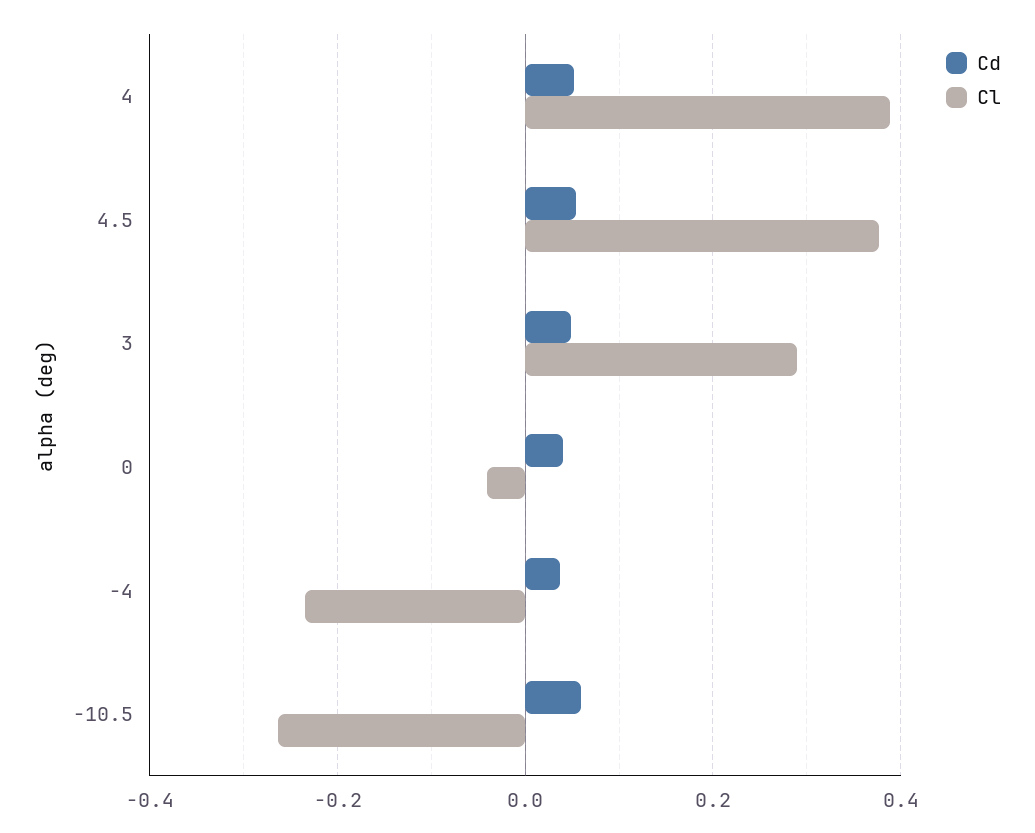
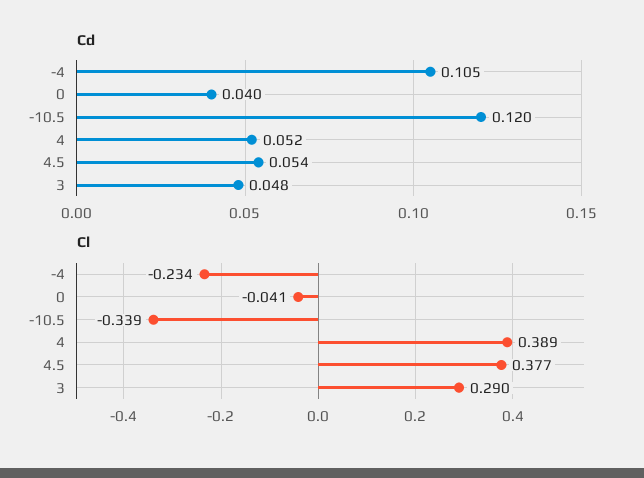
  {
    "Cd": {
      "4": 0.052,
      "4.5": 0.054,
      "3": 0.048,
      "0": 0.04,
-     "-4": 0.04,
+     "-4": 0.105,
-     "-10.5": 0.06
+     "-10.5": 0.12
    },
    "Cl": {
      "4": 0.389,
      "4.5": 0.377,
      "3": 0.29,
      "0": -0.041,
      "-4": -0.234,
-     "-10.5": -0.26
+     "-10.5": -0.339
    }
  }

